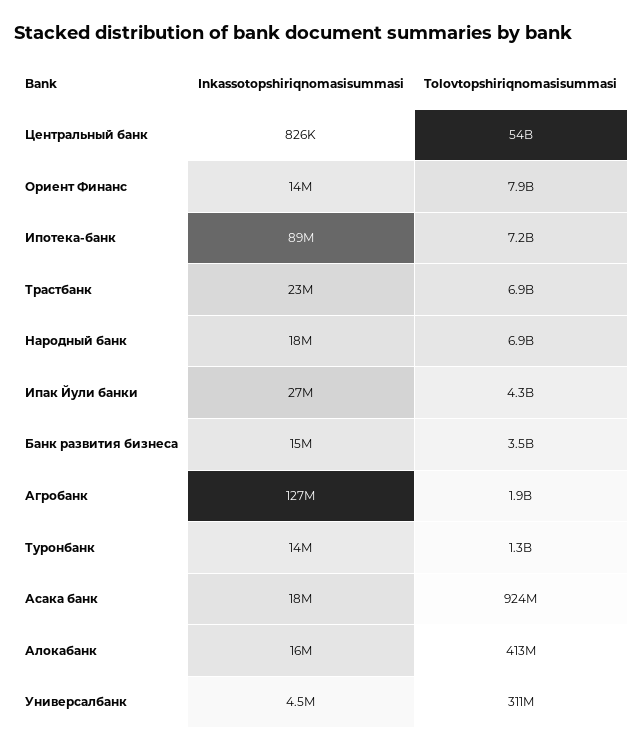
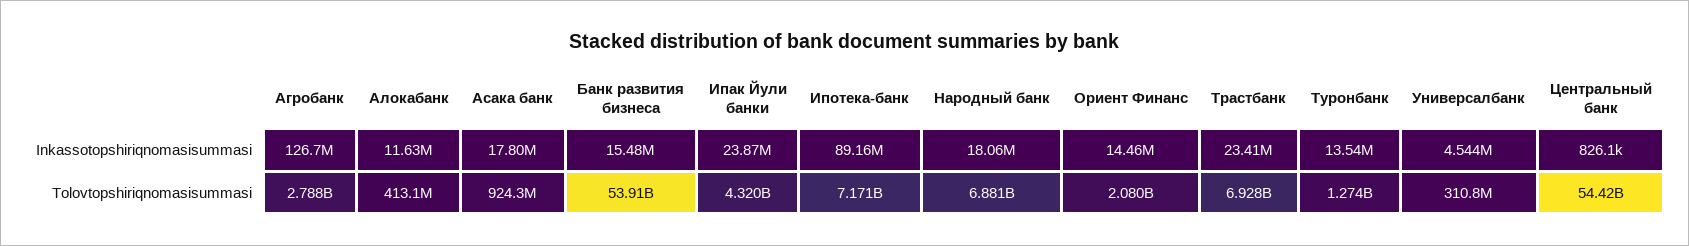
  {
    "Inkassotopshiriqnomasisummasi": {
      "Центральный банк": 826100,
      "Ориент Финанс": 14460000,
      "Ипотека-банк": 89160000,
      "Трастбанк": 23410000,
      "Народный банк": 18060000,
-     "Ипак Йули банки": 27000000,
+     "Ипак Йули банки": 23870000,
      "Банк развития бизнеса": 15480000,
      "Агробанк": 126700000,
      "Туронбанк": 13540000,
      "Асака банк": 17800000,
-     "Алокабанк": 16000000,
+     "Алокабанк": 11630000,
      "Универсалбанк": 4544000
    },
    "Tolovtopshiriqnomasisummasi": {
      "Центральный банк": 54420000000,
-     "Ориент Финанс": 7900000000,
+     "Ориент Финанс": 2080000000,
      "Ипотека-банк": 7171000000,
      "Трастбанк": 6928000000,
      "Народный банк": 6881000000,
      "Ипак Йули банки": 4320000000,
-     "Банк развития бизнеса": 3500000000,
+     "Банк развития бизнеса": 53910000000,
-     "Агробанк": 1900000000,
+     "Агробанк": 2788000000,
      "Туронбанк": 1274000000,
      "Асака банк": 924300000,
      "Алокабанк": 413100000,
      "Универсалбанк": 310800000
    }
  }

